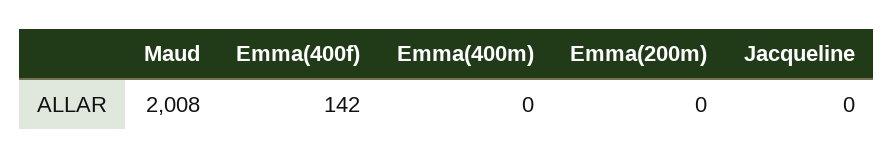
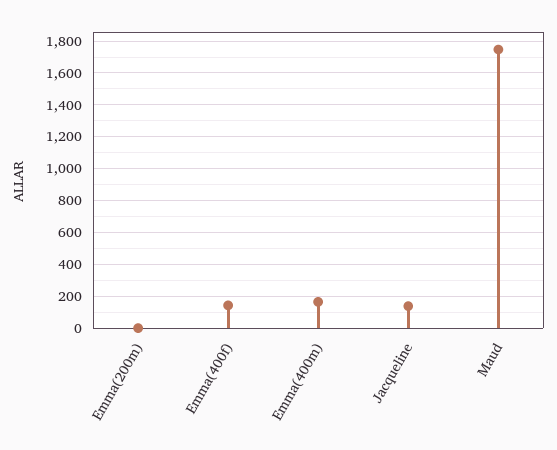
  {
-   "Maud": 2008,
+   "Maud": 1750,
    "Emma(400f)": 142,
-   "Emma(400m)": 0,
+   "Emma(400m)": 150,
    "Emma(200m)": 0,
-   "Jacqueline": 0
+   "Jacqueline": 150
  }

